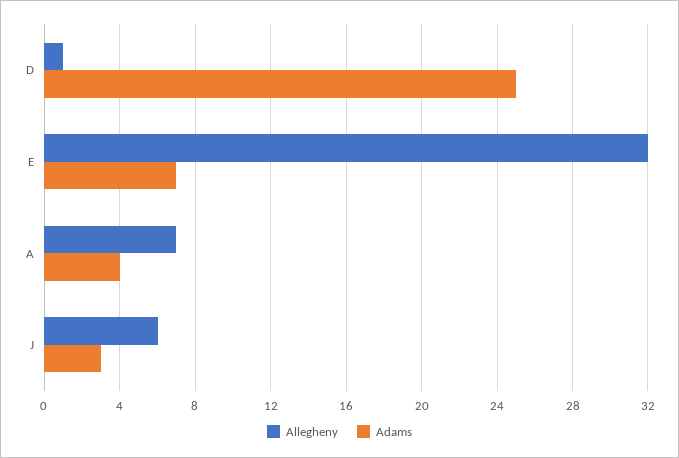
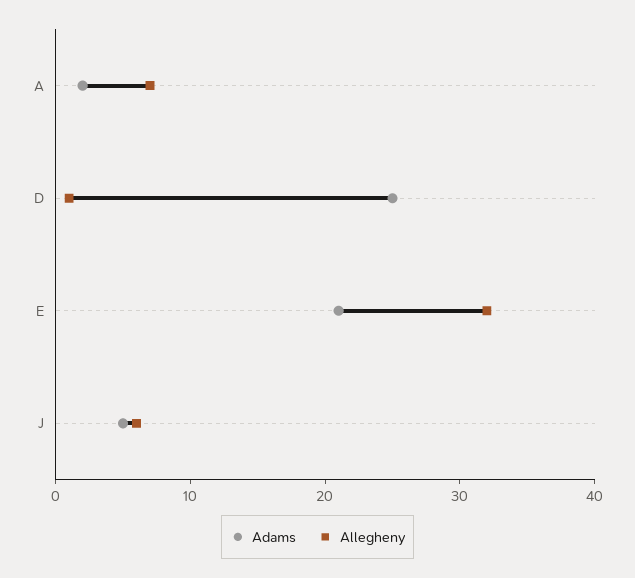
  {
    "Allegheny": {
      "D": 1,
      "E": 32,
      "A": 7,
      "J": 6
    },
    "Adams": {
      "D": 25,
-     "E": 7,
+     "E": 21,
-     "A": 4,
+     "A": 2,
-     "J": 3
+     "J": 5
    }
  }

